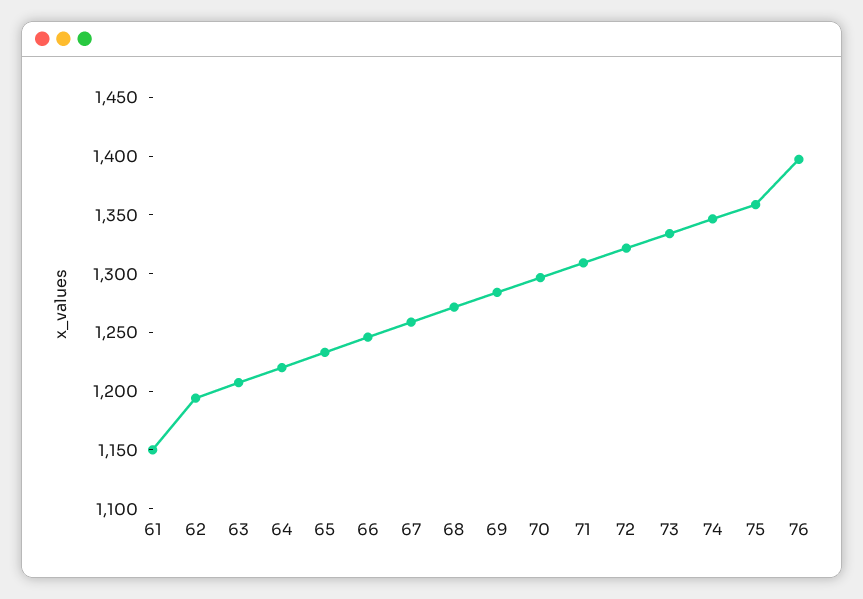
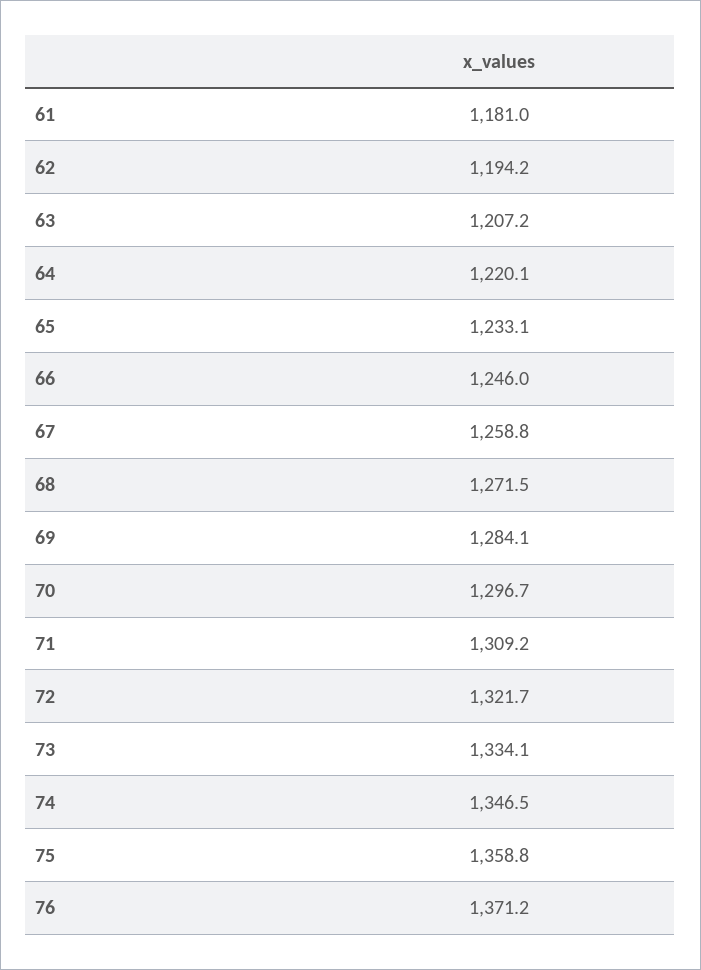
  {
-   "61": 1150,
+   "61": 1181,
    "62": 1194.2,
    "63": 1207.2,
    "64": 1220.1,
    "65": 1233.1,
    "66": 1246,
    "67": 1258.8,
    "68": 1271.5,
    "69": 1284.1,
    "70": 1296.7,
    "71": 1309.2,
    "72": 1321.7,
    "73": 1334.1,
    "74": 1346.5,
    "75": 1358.8,
-   "76": 1400
+   "76": 1371.2
  }

